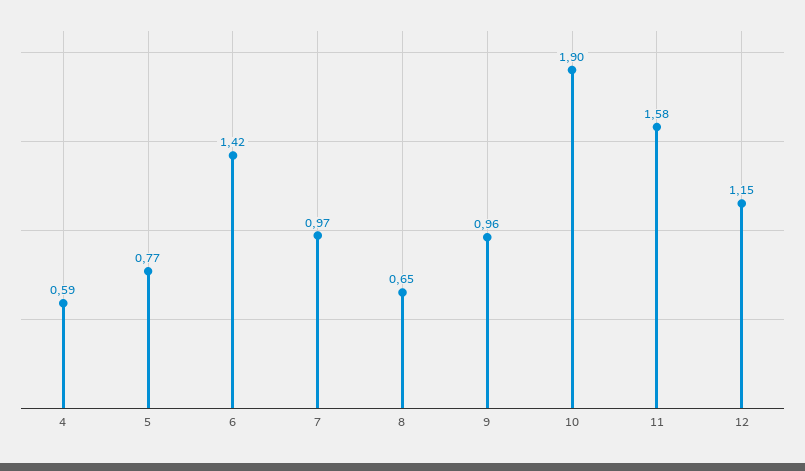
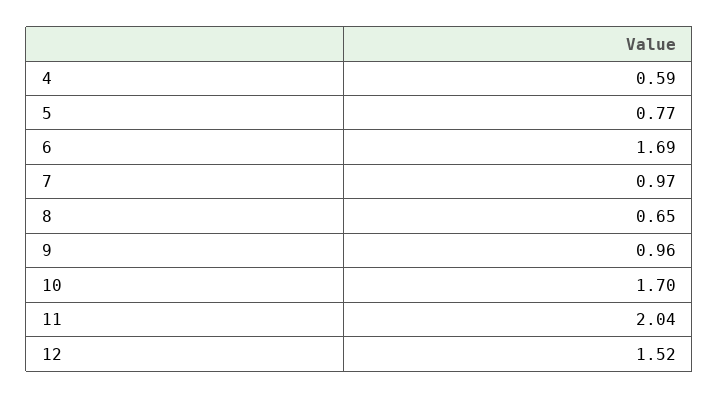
  {
    "4": 0.59,
    "5": 0.77,
-   "6": 1.42,
+   "6": 1.69,
    "7": 0.97,
    "8": 0.65,
    "9": 0.96,
-   "10": 1.9,
+   "10": 1.7,
-   "11": 1.58,
+   "11": 2.04,
-   "12": 1.15
+   "12": 1.52
  }

